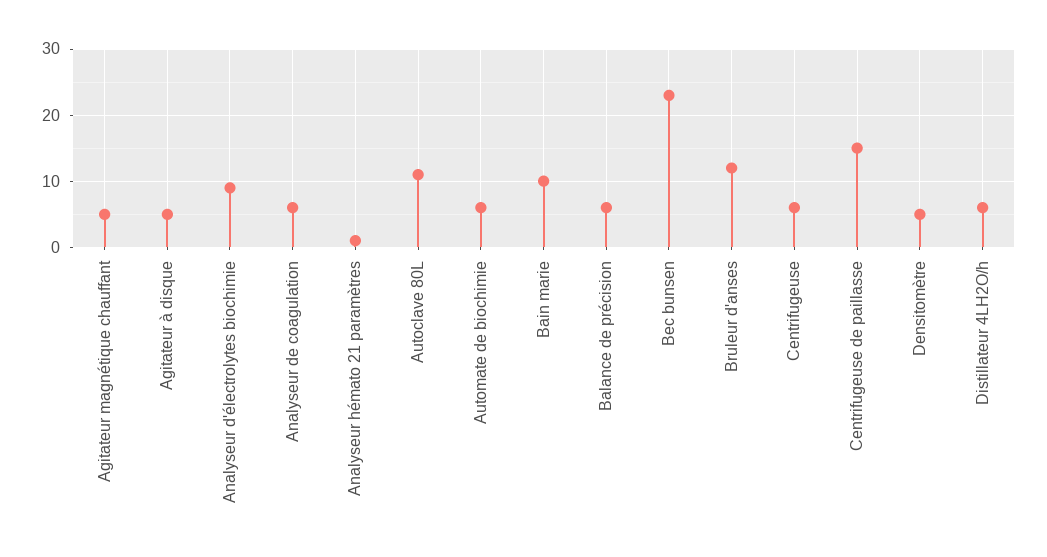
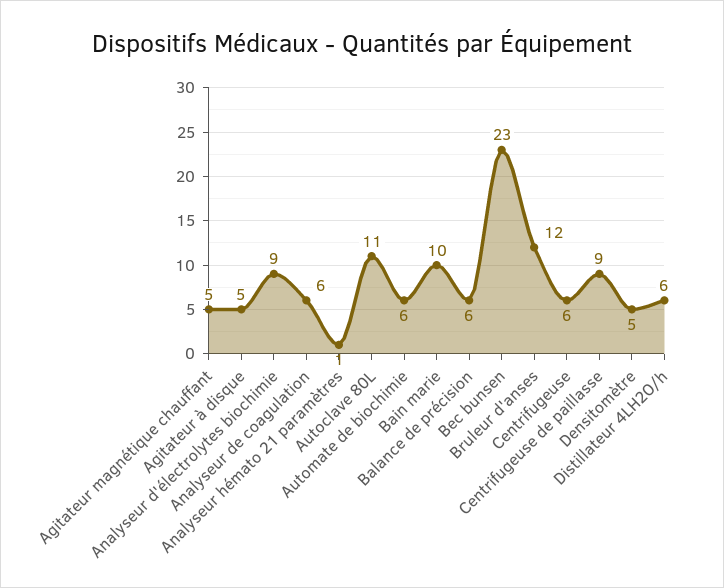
  {
    "Agitateur magnétique chauffant": 5,
    "Agitateur à disque": 5,
    "Analyseur d'électrolytes biochimie": 9,
    "Analyseur de coagulation": 6,
    "Analyseur hémato 21 paramètres": 1,
    "Autoclave 80L": 11,
    "Automate de biochimie": 6,
    "Bain marie": 10,
    "Balance de précision": 6,
    "Bec bunsen": 23,
    "Bruleur d'anses": 12,
    "Centrifugeuse": 6,
-   "Centrifugeuse de paillasse": 15,
+   "Centrifugeuse de paillasse": 9,
    "Densitomètre": 5,
    "Distillateur 4LH2O/h": 6
  }

